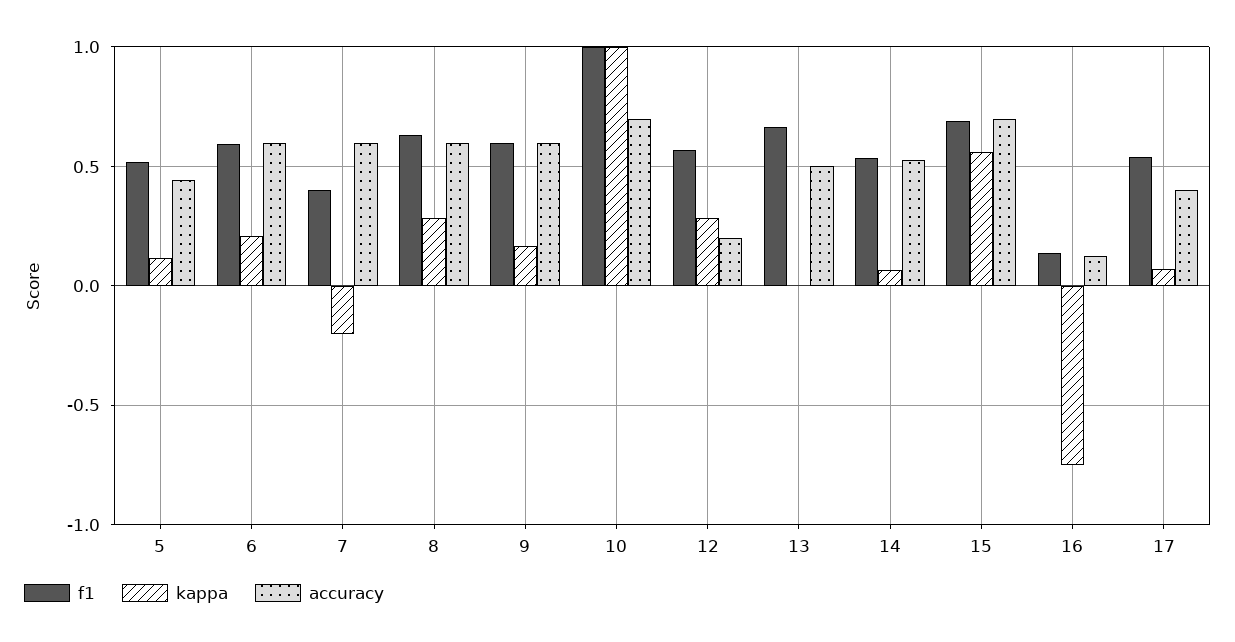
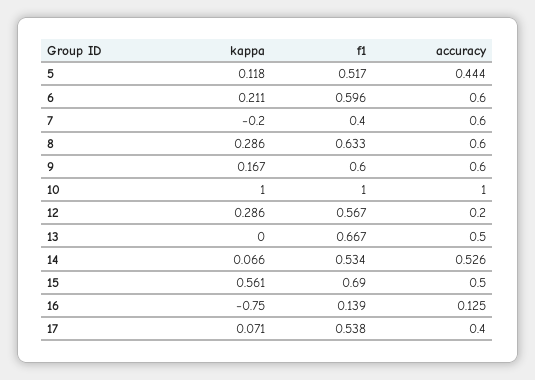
  {
    "f1": {
      "5": 0.517,
      "6": 0.596,
      "7": 0.4,
      "8": 0.633,
      "9": 0.6,
      "10": 1,
      "12": 0.567,
      "13": 0.667,
      "14": 0.534,
      "15": 0.69,
      "16": 0.139,
      "17": 0.538
    },
    "kappa": {
      "5": 0.118,
      "6": 0.211,
      "7": -0.2,
      "8": 0.286,
      "9": 0.167,
      "10": 1,
      "12": 0.286,
      "13": 0,
      "14": 0.066,
      "15": 0.561,
      "16": -0.75,
      "17": 0.071
    },
    "accuracy": {
      "5": 0.444,
      "6": 0.6,
      "7": 0.6,
      "8": 0.6,
      "9": 0.6,
-     "10": 0.7,
+     "10": 1,
      "12": 0.2,
      "13": 0.5,
      "14": 0.526,
-     "15": 0.7,
+     "15": 0.5,
      "16": 0.125,
      "17": 0.4
    }
  }

